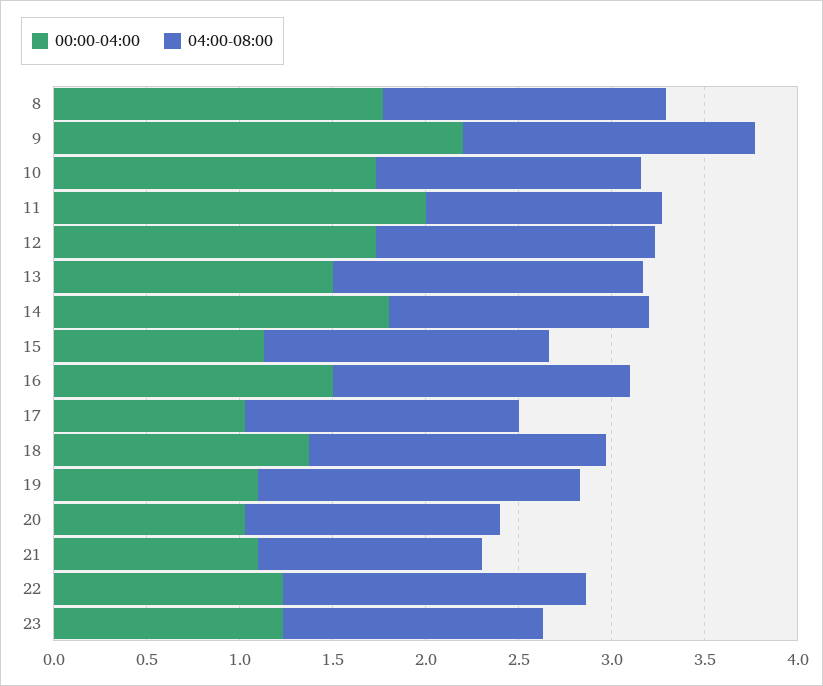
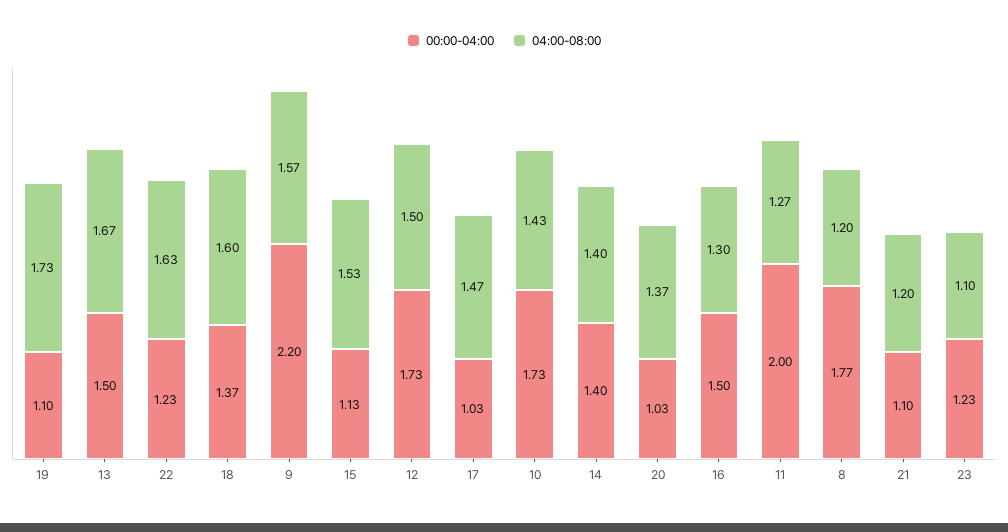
  {
    "00:00-04:00": {
      "8": 1.77,
      "9": 2.2,
      "10": 1.73,
      "11": 2,
      "12": 1.73,
      "13": 1.5,
-     "14": 1.8,
+     "14": 1.4,
      "15": 1.13,
      "16": 1.5,
      "17": 1.03,
      "18": 1.37,
      "19": 1.1,
      "20": 1.03,
      "21": 1.1,
      "22": 1.23,
      "23": 1.23
    },
    "04:00-08:00": {
-     "8": 1.5,
+     "8": 1.2,
      "9": 1.57,
      "10": 1.43,
      "11": 1.27,
      "12": 1.5,
      "13": 1.67,
      "14": 1.4,
      "15": 1.53,
-     "16": 1.6,
+     "16": 1.3,
      "17": 1.47,
      "18": 1.6,
      "19": 1.73,
      "20": 1.37,
      "21": 1.2,
      "22": 1.63,
-     "23": 1.4
+     "23": 1.1
    }
  }

